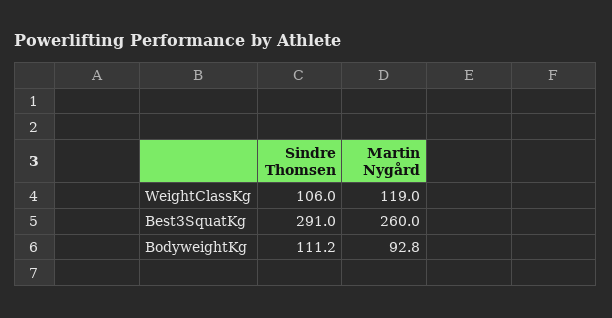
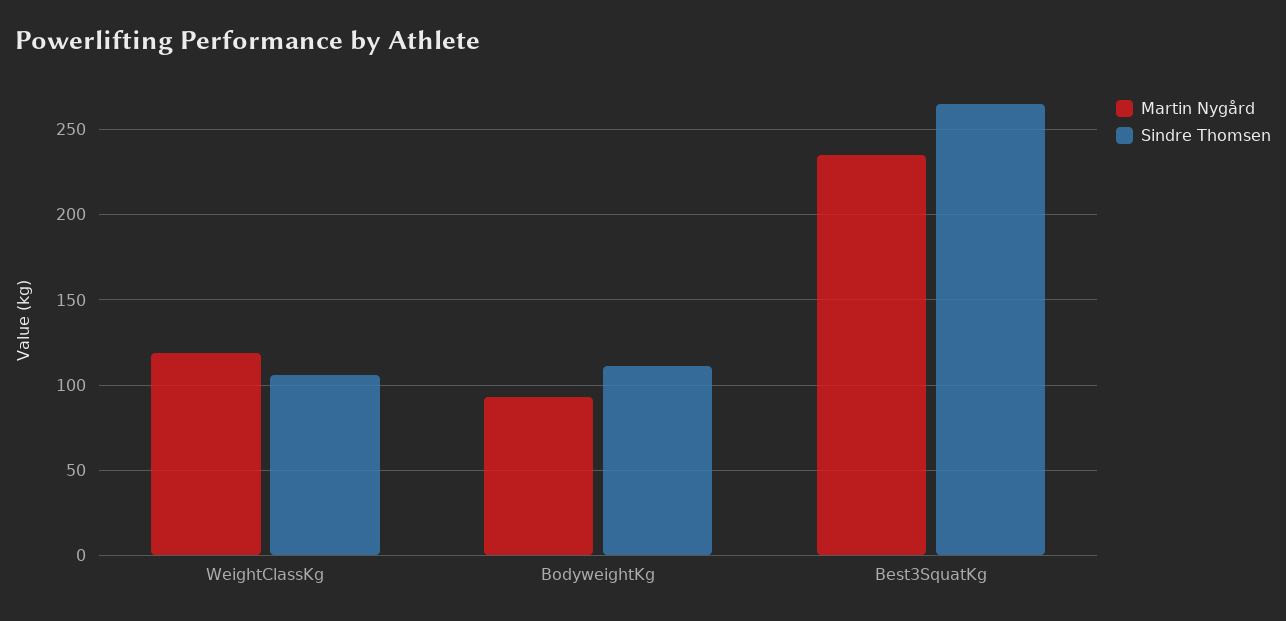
  {
    "Sindre Thomsen": {
      "WeightClassKg": 106,
-     "Best3SquatKg": 291,
+     "Best3SquatKg": 265,
      "BodyweightKg": 111.2
    },
    "Martin Nygård": {
      "WeightClassKg": 119,
-     "Best3SquatKg": 260,
+     "Best3SquatKg": 235,
      "BodyweightKg": 92.8
    }
  }

